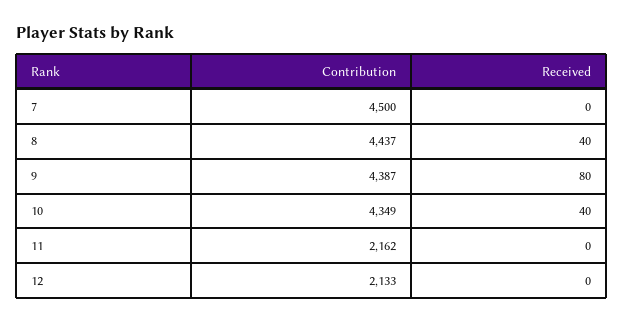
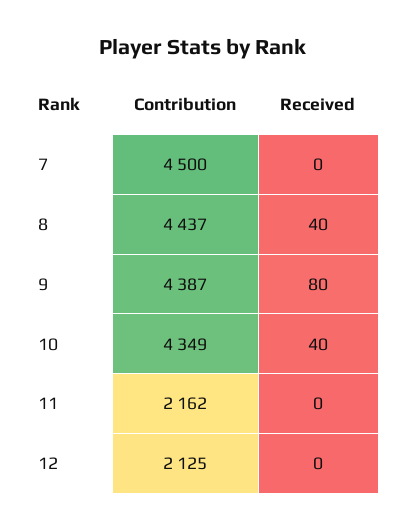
  {
    "Contribution": {
      "7": 4500,
      "8": 4437,
      "9": 4387,
      "10": 4349,
      "11": 2162,
-     "12": 2133
+     "12": 2125
    },
    "Received": {
      "7": 0,
      "8": 40,
      "9": 80,
      "10": 40,
      "11": 0,
      "12": 0
    }
  }

